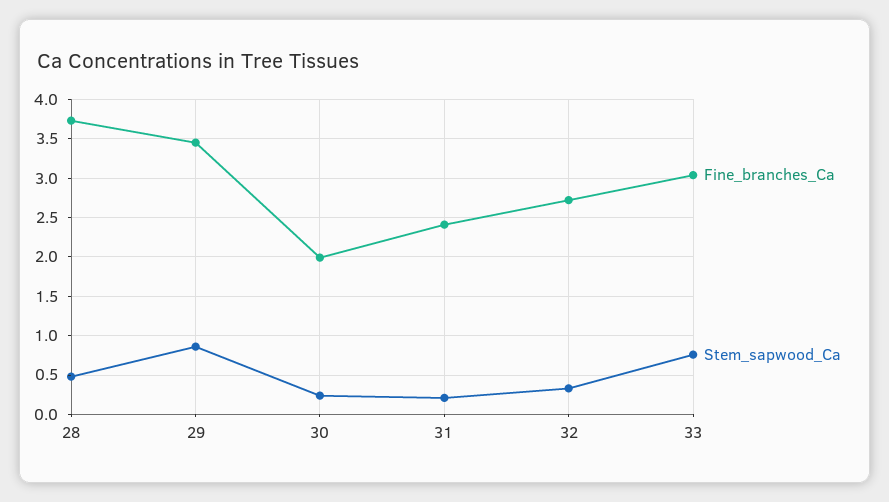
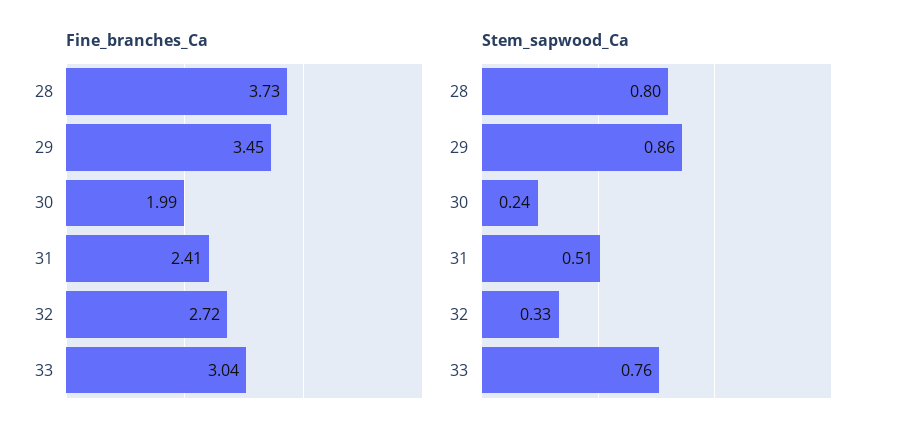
  {
    "Fine_branches_Ca": {
      "28": 3.73,
      "29": 3.45,
      "30": 1.99,
      "31": 2.41,
      "32": 2.72,
      "33": 3.04
    },
    "Stem_sapwood_Ca": {
-     "28": 0.5,
+     "28": 0.8,
      "29": 0.86,
      "30": 0.24,
-     "31": 0.2,
+     "31": 0.51,
      "32": 0.33,
      "33": 0.76
    }
  }

